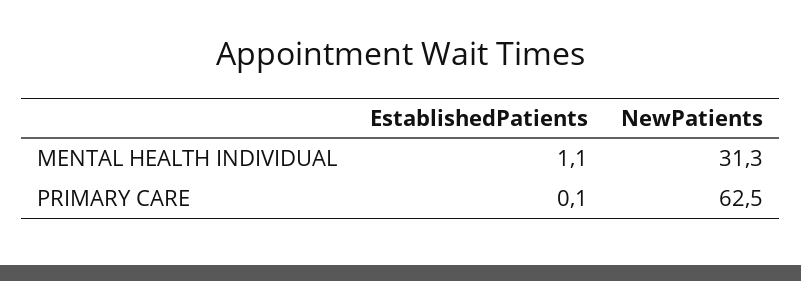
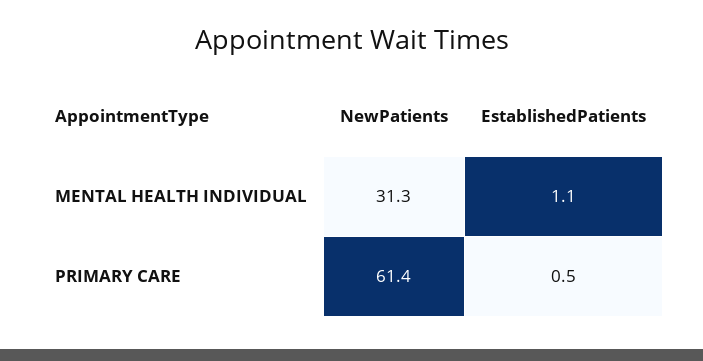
  {
    "EstablishedPatients": {
      "MENTAL HEALTH INDIVIDUAL": 1.1,
-     "PRIMARY CARE": 0.1
+     "PRIMARY CARE": 0.5
    },
    "NewPatients": {
      "MENTAL HEALTH INDIVIDUAL": 31.3,
-     "PRIMARY CARE": 62.5
+     "PRIMARY CARE": 61.4
    }
  }

